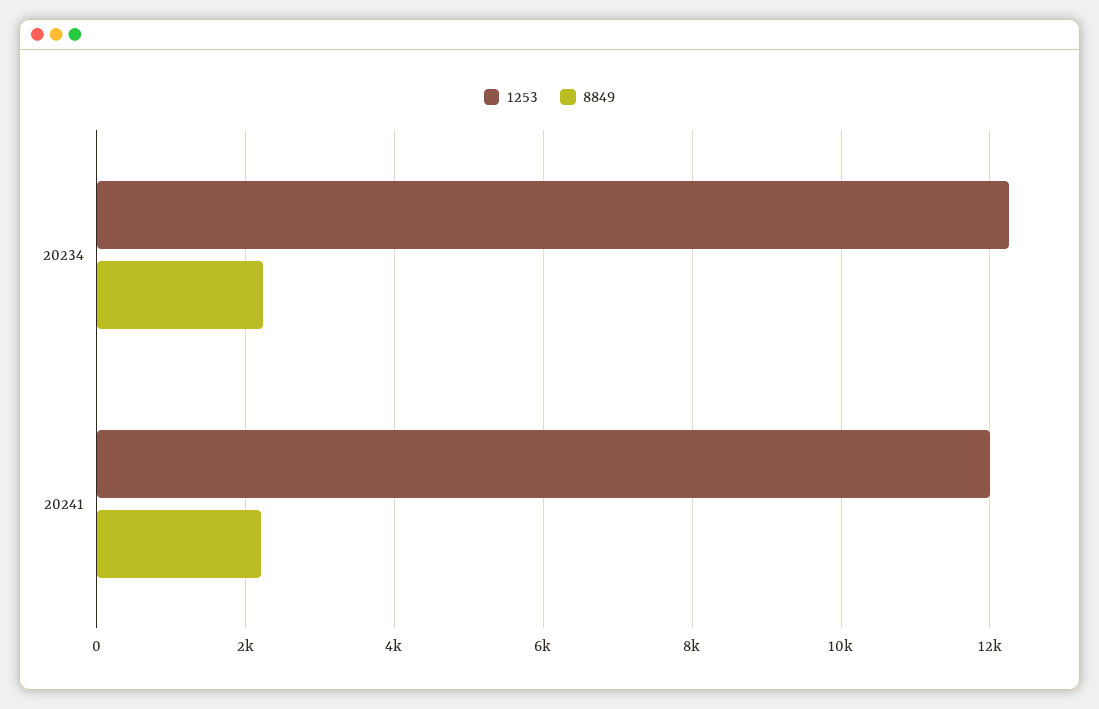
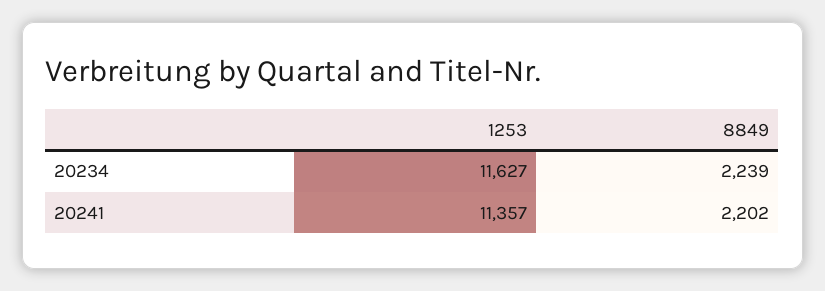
  {
    "1253": {
-     "20234": 12200,
+     "20234": 11627,
-     "20241": 12000
+     "20241": 11357
    },
    "8849": {
      "20234": 2239,
      "20241": 2202
    }
  }

